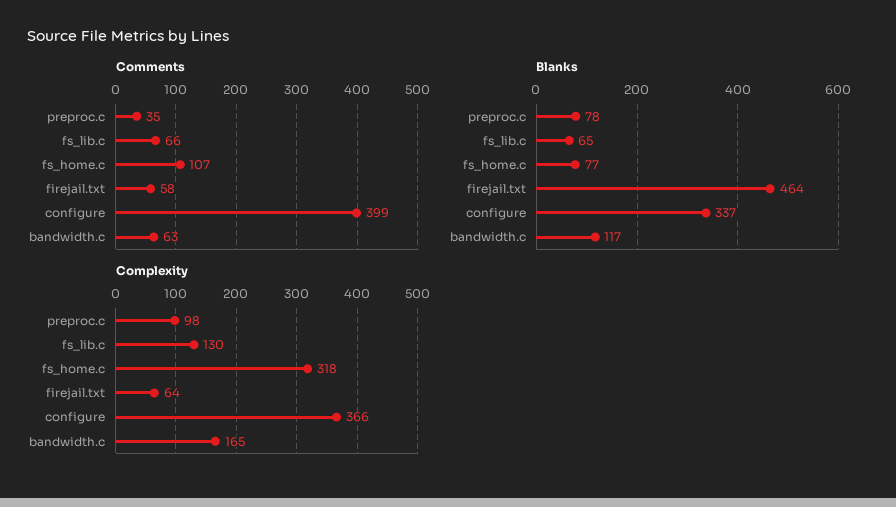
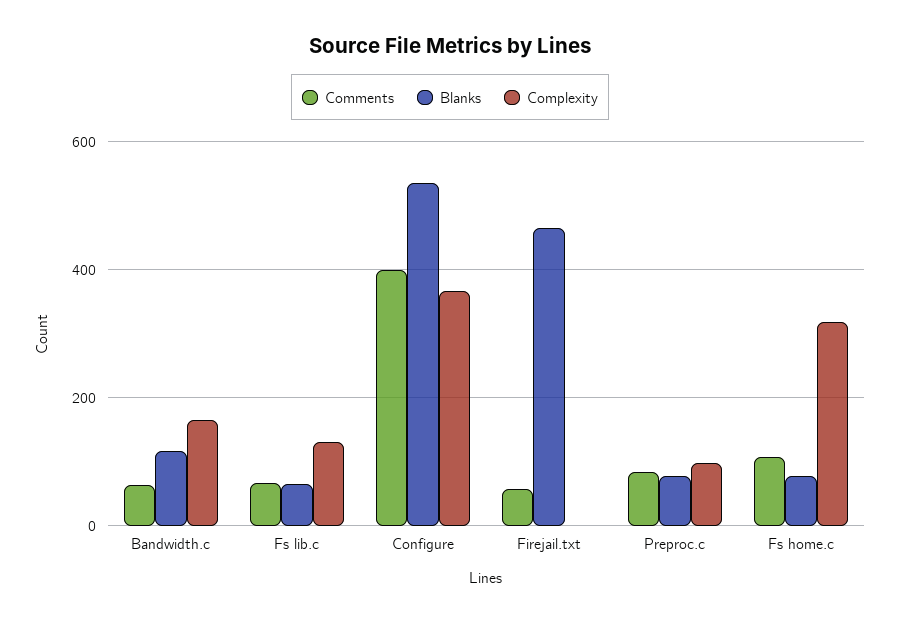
  {
    "Comments": {
-     "preproc.c": 35,
+     "preproc.c": 80,
      "fs_lib.c": 66,
      "fs_home.c": 107,
      "firejail.txt": 58,
      "configure": 399,
      "bandwidth.c": 63
    },
    "Blanks": {
      "preproc.c": 78,
      "fs_lib.c": 65,
      "fs_home.c": 77,
      "firejail.txt": 464,
-     "configure": 337,
+     "configure": 540,
      "bandwidth.c": 117
    },
    "Complexity": {
      "preproc.c": 98,
      "fs_lib.c": 130,
      "fs_home.c": 318,
-     "firejail.txt": 64,
+     "firejail.txt": 0,
      "configure": 366,
      "bandwidth.c": 165
    }
  }

